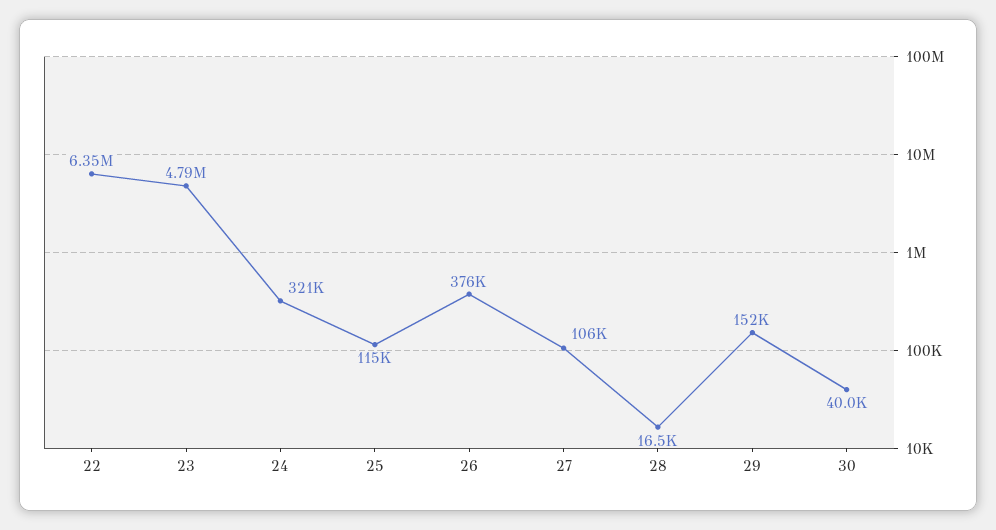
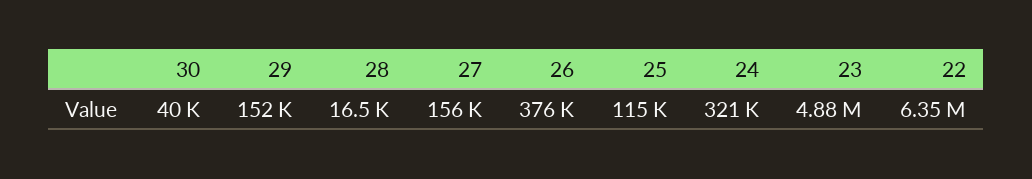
  {
    "22": 6350000,
-   "23": 4790000,
+   "23": 4880000,
    "24": 321000,
    "25": 115000,
    "26": 376000,
-   "27": 106000,
+   "27": 156000,
    "28": 16500,
    "29": 152000,
    "30": 40000
  }

